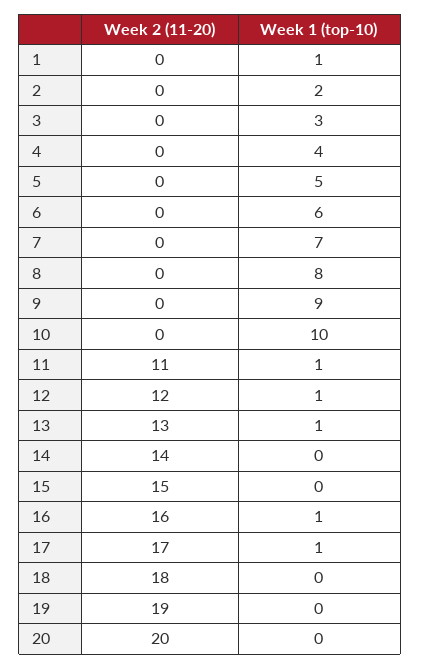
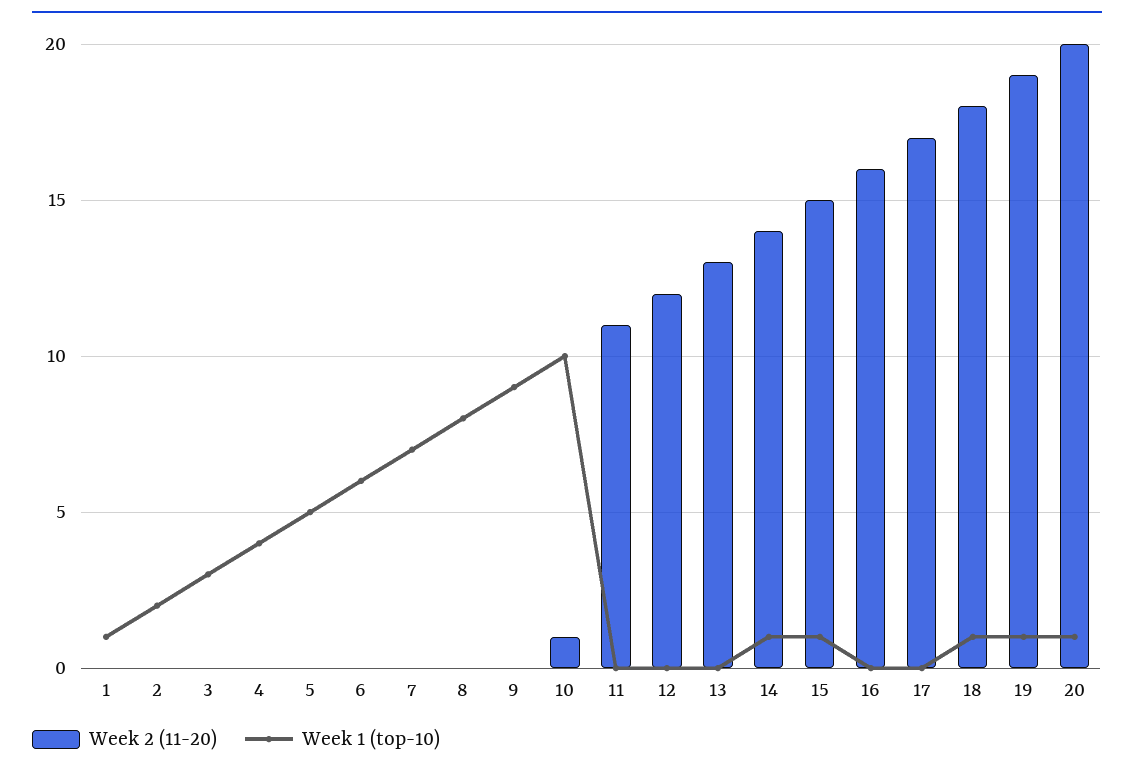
  {
    "Week 2 (11-20)": {
      "1": 0,
      "2": 0,
      "3": 0,
      "4": 0,
      "5": 0,
      "6": 0,
      "7": 0,
      "8": 0,
      "9": 0,
-     "10": 0,
+     "10": 1,
      "11": 11,
      "12": 12,
      "13": 13,
      "14": 14,
      "15": 15,
      "16": 16,
      "17": 17,
      "18": 18,
      "19": 19,
      "20": 20
    },
    "Week 1 (top-10)": {
      "1": 1,
      "2": 2,
      "3": 3,
      "4": 4,
      "5": 5,
      "6": 6,
      "7": 7,
      "8": 8,
      "9": 9,
      "10": 10,
-     "11": 1,
+     "11": 0,
-     "12": 1,
+     "12": 0,
-     "13": 1,
+     "13": 0,
-     "14": 0,
+     "14": 1,
-     "15": 0,
+     "15": 1,
-     "16": 1,
+     "16": 0,
-     "17": 1,
+     "17": 0,
-     "18": 0,
+     "18": 1,
-     "19": 0,
+     "19": 1,
-     "20": 0
+     "20": 1
    }
  }

